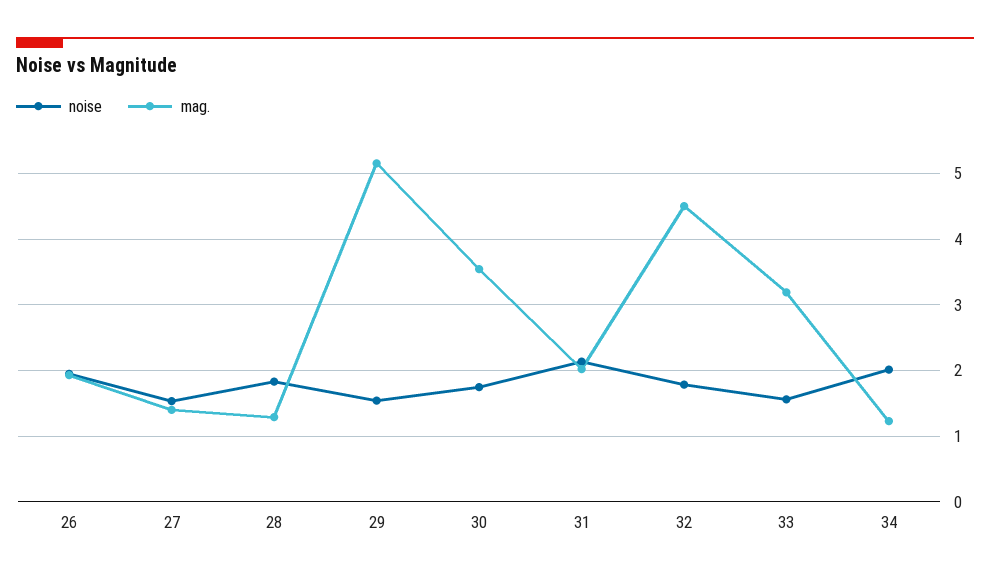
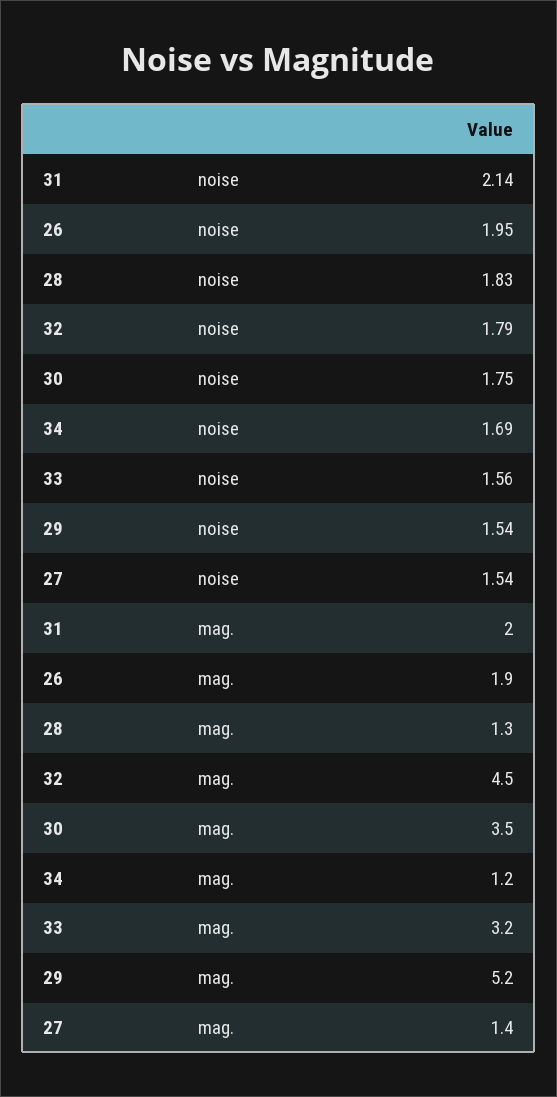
  {
    "noise": {
      "26": 1.95,
      "27": 1.54,
      "28": 1.83,
      "29": 1.54,
      "30": 1.75,
      "31": 2.14,
      "32": 1.79,
      "33": 1.56,
-     "34": 2
+     "34": 1.69
    },
    "mag.": {
      "26": 1.9,
      "27": 1.4,
      "28": 1.3,
      "29": 5.2,
      "30": 3.5,
      "31": 2,
      "32": 4.5,
      "33": 3.2,
      "34": 1.2
    }
  }

